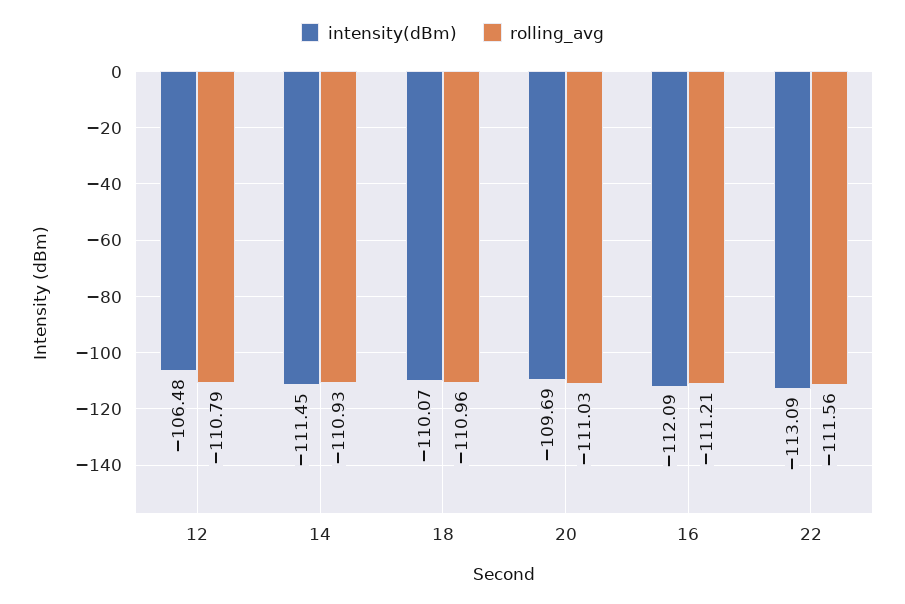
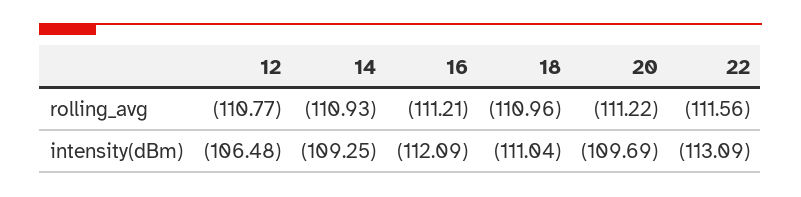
  {
    "intensity(dBm)": {
      "12": -106.48,
-     "14": -111.45,
+     "14": -109.25,
-     "18": -110.07,
+     "18": -111.04,
      "20": -109.69,
      "16": -112.09,
      "22": -113.09
    },
    "rolling_avg": {
-     "12": -110.79,
+     "12": -110.77,
      "14": -110.93,
      "18": -110.96,
-     "20": -111.03,
+     "20": -111.22,
      "16": -111.21,
      "22": -111.56
    }
  }

